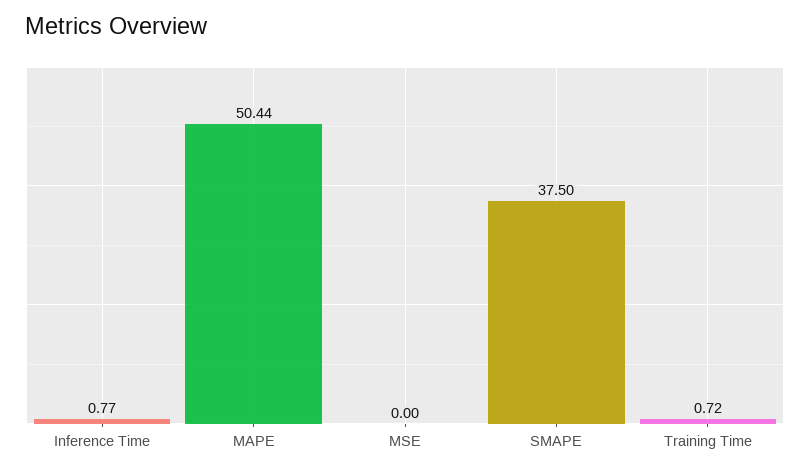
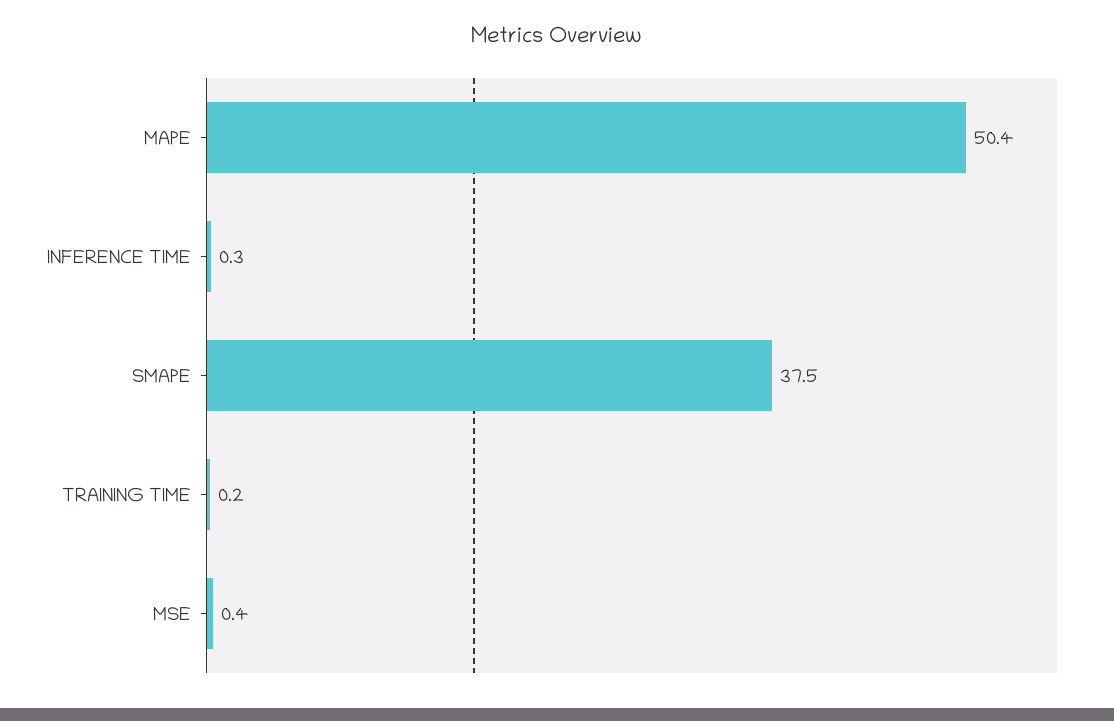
  {
-   "Inference Time": 0.77,
+   "Inference Time": 0.3,
    "MAPE": 50.44,
-   "MSE": 0,
+   "MSE": 0.4,
    "SMAPE": 37.5,
-   "Training Time": 0.72
+   "Training Time": 0.2
  }

